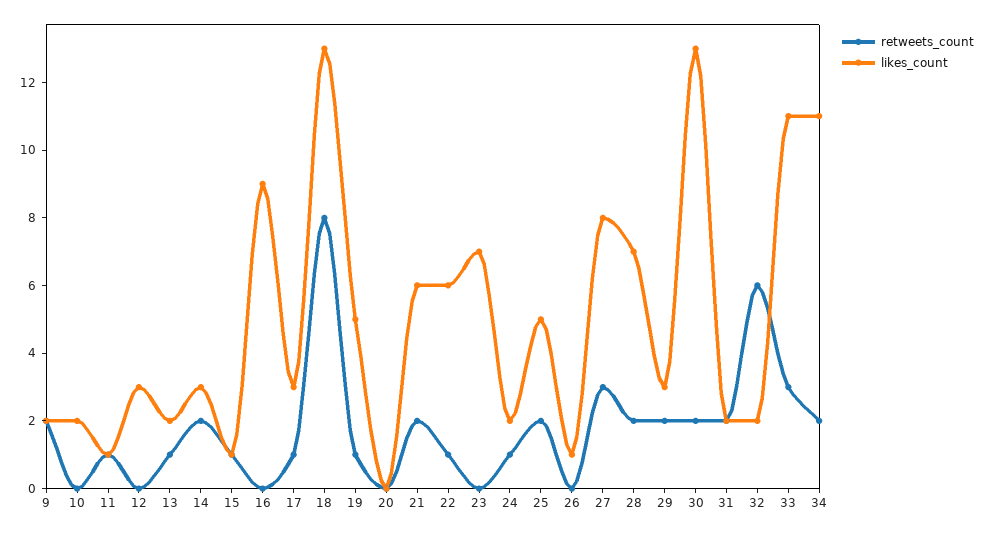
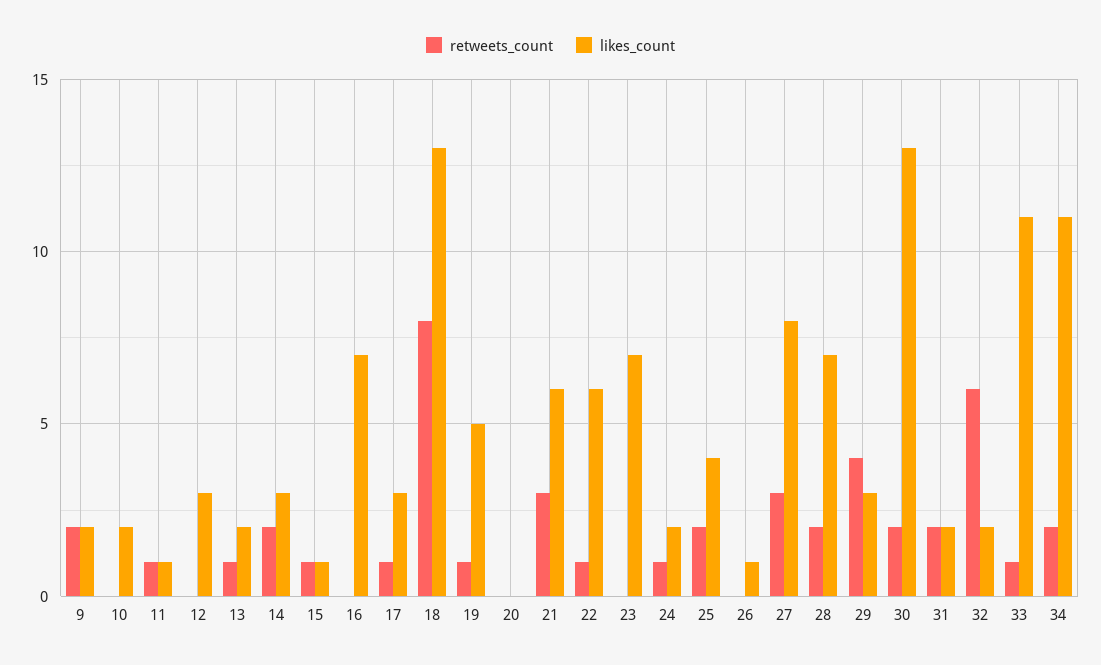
  {
    "retweets_count": {
      "9": 2,
      "10": 0,
      "11": 1,
      "12": 0,
      "13": 1,
      "14": 2,
      "15": 1,
      "16": 0,
      "17": 1,
      "18": 8,
      "19": 1,
      "20": 0,
-     "21": 2,
+     "21": 3,
      "22": 1,
      "23": 0,
      "24": 1,
      "25": 2,
      "26": 0,
      "27": 3,
      "28": 2,
-     "29": 2,
+     "29": 4,
      "30": 2,
      "31": 2,
      "32": 6,
-     "33": 3,
+     "33": 1,
      "34": 2
    },
    "likes_count": {
      "9": 2,
      "10": 2,
      "11": 1,
      "12": 3,
      "13": 2,
      "14": 3,
      "15": 1,
-     "16": 9,
+     "16": 7,
      "17": 3,
      "18": 13,
      "19": 5,
      "20": 0,
      "21": 6,
      "22": 6,
      "23": 7,
      "24": 2,
-     "25": 5,
+     "25": 4,
      "26": 1,
      "27": 8,
      "28": 7,
      "29": 3,
      "30": 13,
      "31": 2,
      "32": 2,
      "33": 11,
      "34": 11
    }
  }

